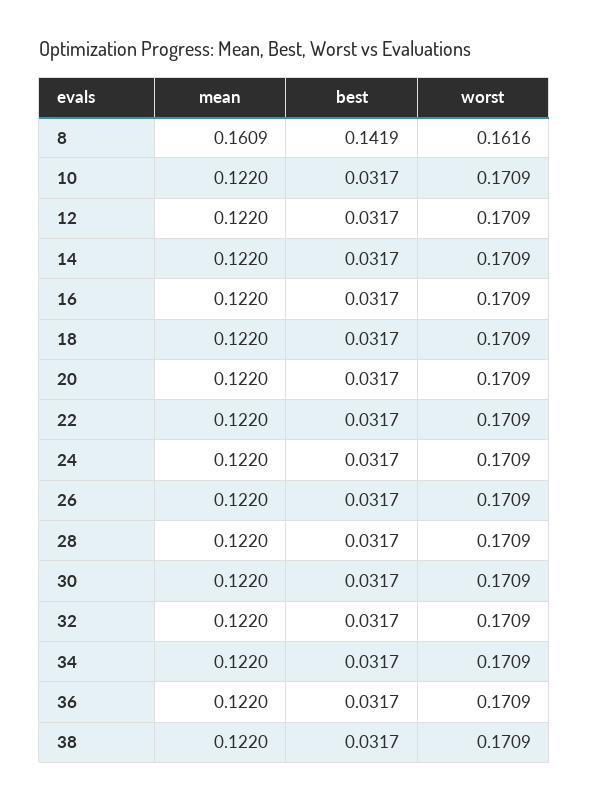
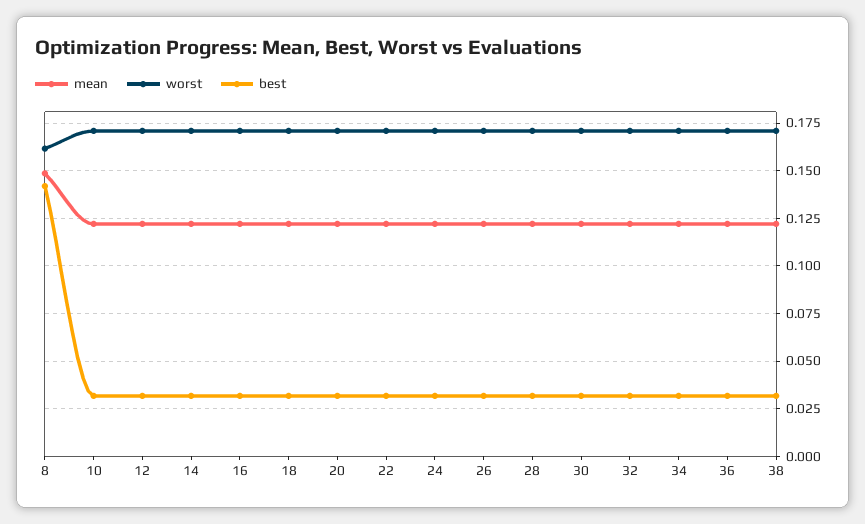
  {
    "mean": {
-     "8": 0.1609,
+     "8": 0.15,
      "10": 0.122,
      "12": 0.122,
      "14": 0.122,
      "16": 0.122,
      "18": 0.122,
      "20": 0.122,
      "22": 0.122,
      "24": 0.122,
      "26": 0.122,
      "28": 0.122,
      "30": 0.122,
      "32": 0.122,
      "34": 0.122,
      "36": 0.122,
      "38": 0.122
    },
    "best": {
      "8": 0.1419,
      "10": 0.0317,
      "12": 0.0317,
      "14": 0.0317,
      "16": 0.0317,
      "18": 0.0317,
      "20": 0.0317,
      "22": 0.0317,
      "24": 0.0317,
      "26": 0.0317,
      "28": 0.0317,
      "30": 0.0317,
      "32": 0.0317,
      "34": 0.0317,
      "36": 0.0317,
      "38": 0.0317
    },
    "worst": {
      "8": 0.1616,
      "10": 0.1709,
      "12": 0.1709,
      "14": 0.1709,
      "16": 0.1709,
      "18": 0.1709,
      "20": 0.1709,
      "22": 0.1709,
      "24": 0.1709,
      "26": 0.1709,
      "28": 0.1709,
      "30": 0.1709,
      "32": 0.1709,
      "34": 0.1709,
      "36": 0.1709,
      "38": 0.1709
    }
  }

